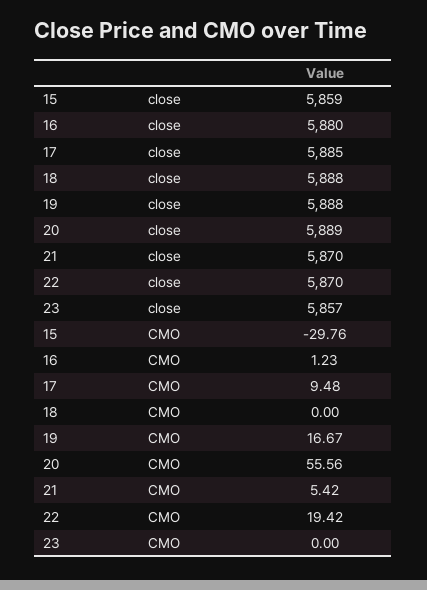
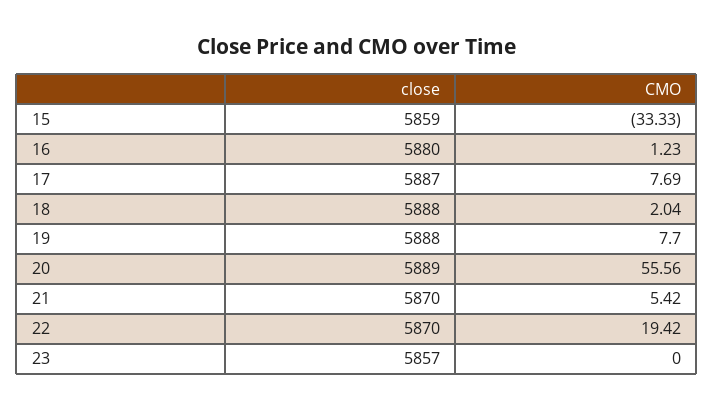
  {
    "15": {
      "close": 5859,
-     "CMO": -29.76
+     "CMO": -33.33
    },
    "16": {
      "close": 5880,
      "CMO": 1.23
    },
    "17": {
-     "close": 5885,
+     "close": 5887,
-     "CMO": 9.48
+     "CMO": 7.69
    },
    "18": {
      "close": 5888,
-     "CMO": 0
+     "CMO": 2.04
    },
    "19": {
      "close": 5888,
-     "CMO": 16.67
+     "CMO": 7.7
    },
    "20": {
      "close": 5889,
      "CMO": 55.56
    },
    "21": {
      "close": 5870,
      "CMO": 5.42
    },
    "22": {
      "close": 5870,
      "CMO": 19.42
    },
    "23": {
      "close": 5857,
      "CMO": 0
    }
  }

